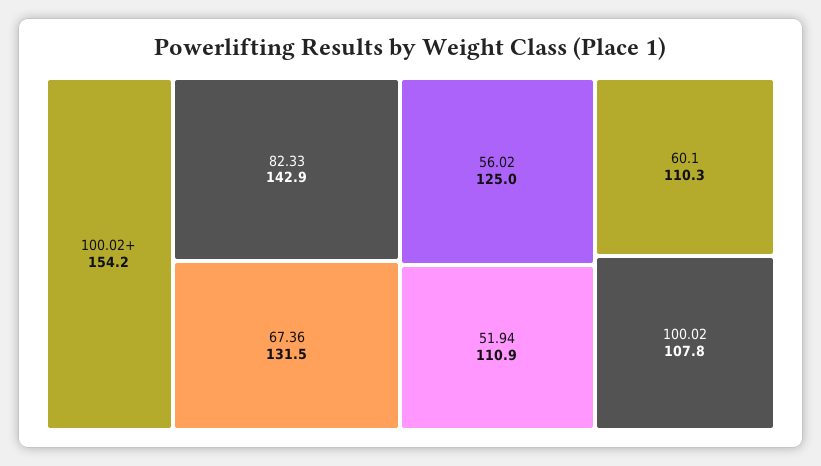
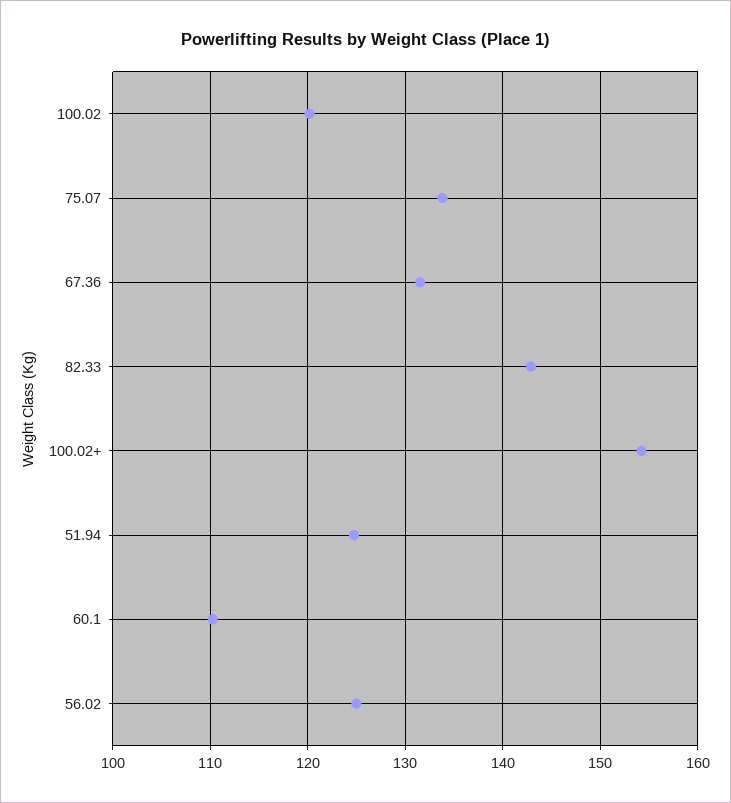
  {
    "100.02+": 154.2,
    "82.33": 142.9,
    "67.36": 131.5,
    "56.02": 125,
-   "51.94": 110.9,
+   "51.94": 125,
    "60.1": 110.3,
-   "100.02": 107.8
+   "100.02": 120,
+   "75.07": 134
  }

